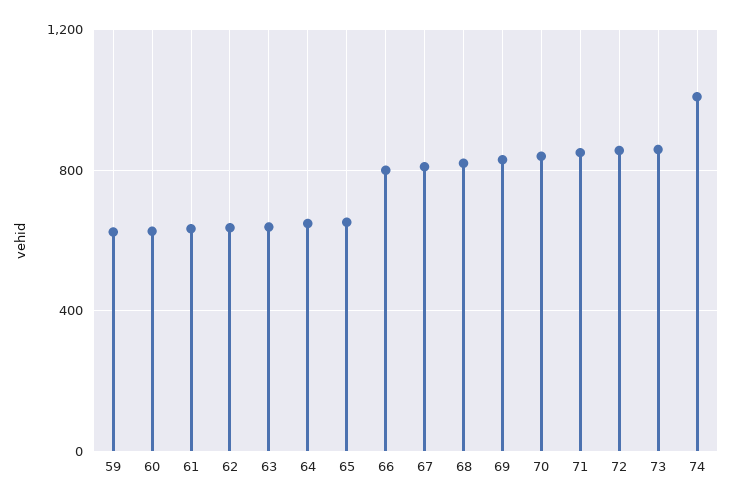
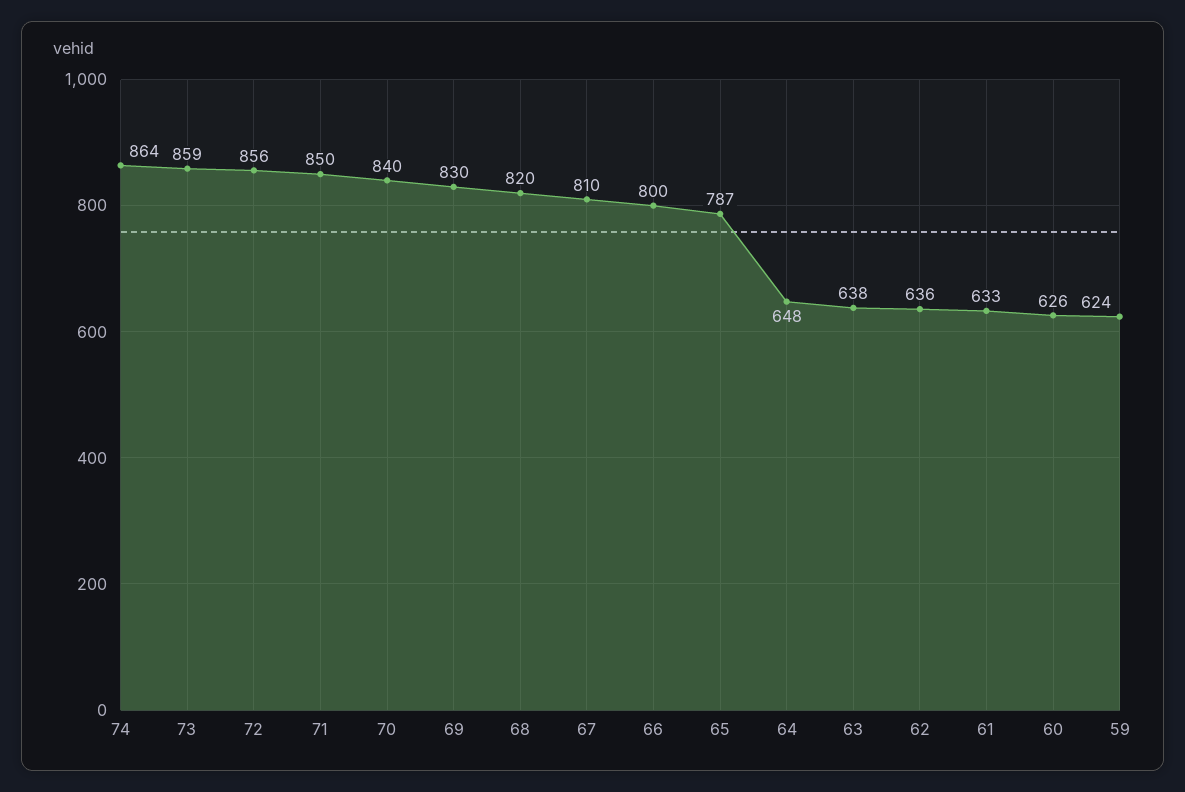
  {
    "59": 624,
    "60": 626,
    "61": 633,
    "62": 636,
    "63": 638,
    "64": 648,
-   "65": 650,
+   "65": 787,
    "66": 800,
    "67": 810,
    "68": 820,
    "69": 830,
    "70": 840,
    "71": 850,
    "72": 856,
    "73": 859,
-   "74": 1000
+   "74": 864
  }

